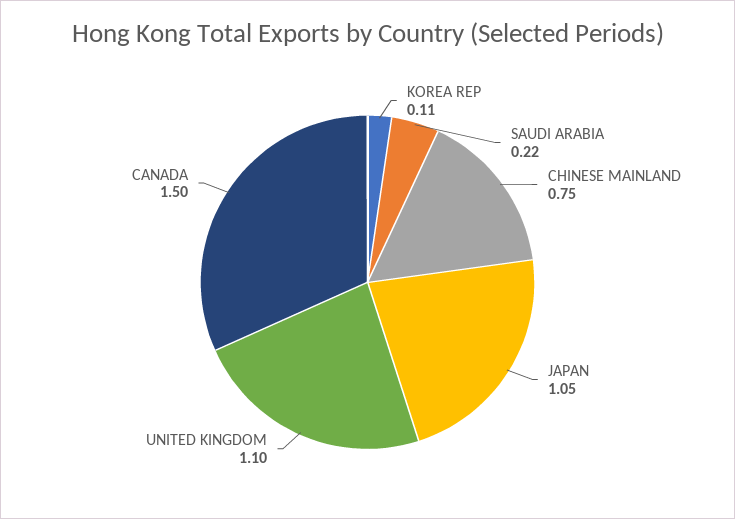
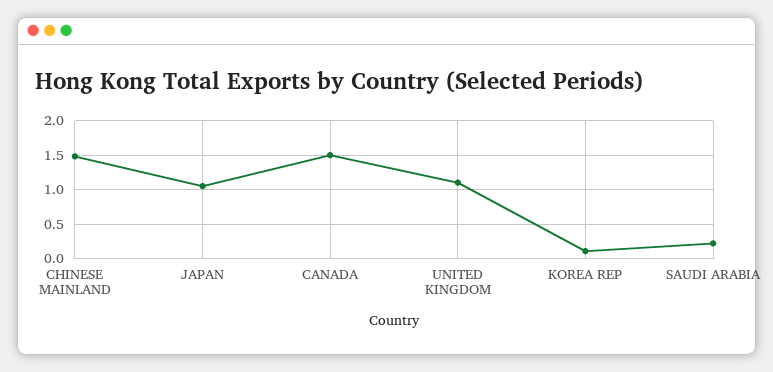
  {
    "KOREA REP": 0.11,
    "SAUDI ARABIA": 0.22,
-   "CHINESE MAINLAND": 0.75,
+   "CHINESE MAINLAND": 1.5,
    "JAPAN": 1.05,
    "UNITED KINGDOM": 1.1,
    "CANADA": 1.5
  }

